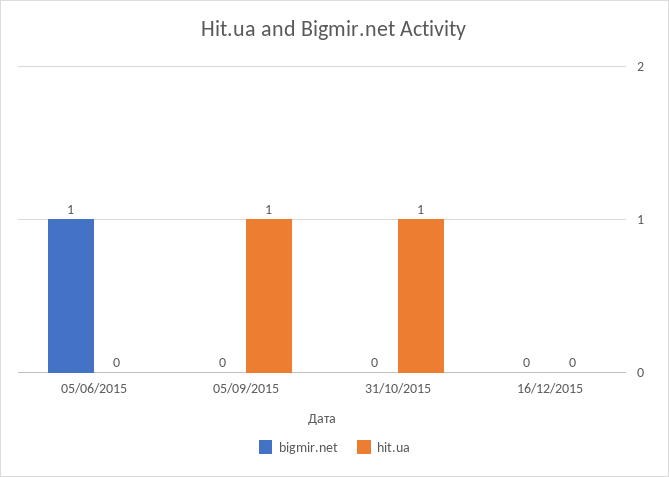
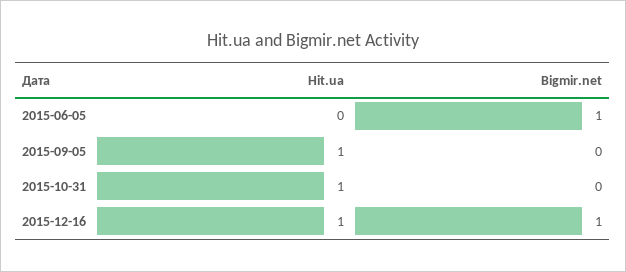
  {
    "bigmir.net": {
      "05/06/2015": 1,
      "05/09/2015": 0,
      "31/10/2015": 0,
-     "16/12/2015": 0
+     "16/12/2015": 1
    },
    "hit.ua": {
      "05/06/2015": 0,
      "05/09/2015": 1,
      "31/10/2015": 1,
-     "16/12/2015": 0
+     "16/12/2015": 1
    }
  }

